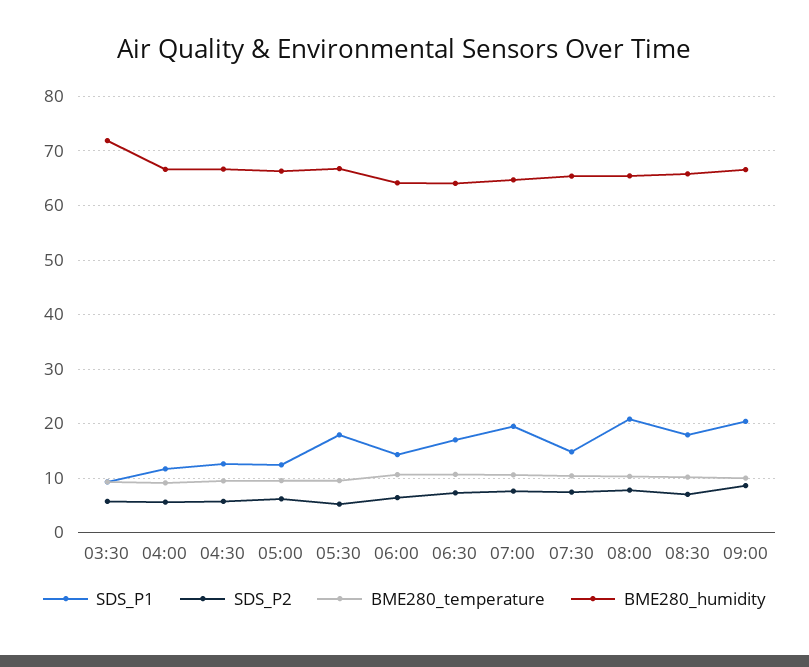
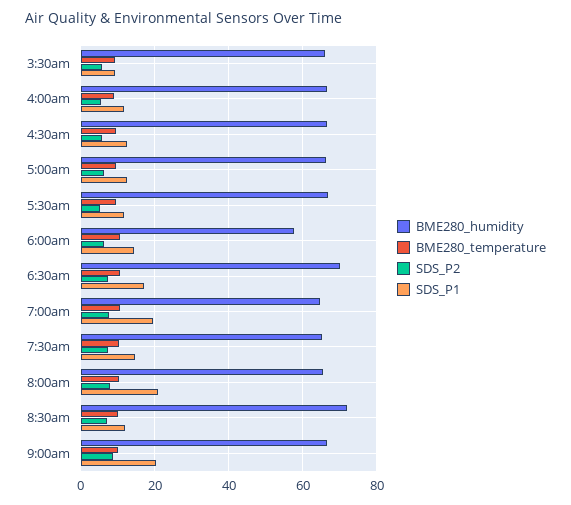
  {
    "SDS_P1": {
      "03:30": 10,
      "04:00": 12,
      "04:30": 12,
      "05:00": 12,
-     "05:30": 18,
+     "05:30": 12,
      "06:00": 14,
      "06:30": 18,
      "07:00": 20,
      "07:30": 14,
      "08:00": 20,
-     "08:30": 18,
+     "08:30": 12,
      "09:00": 20
    },
    "SDS_P2": {
      "03:30": 6,
      "04:00": 6,
      "04:30": 6,
      "05:00": 6,
      "05:30": 6,
      "06:00": 6,
      "06:30": 8,
      "07:00": 8,
      "07:30": 8,
      "08:00": 8,
      "08:30": 8,
      "09:00": 8
    },
    "BME280_temperature": {
      "03:30": 10,
      "04:00": 10,
      "04:30": 10,
      "05:00": 10,
      "05:30": 10,
      "06:00": 10,
      "06:30": 10,
      "07:00": 10,
      "07:30": 10,
      "08:00": 10,
      "08:30": 10,
      "09:00": 10
    },
    "BME280_humidity": {
-     "03:30": 72,
+     "03:30": 66,
      "04:00": 66,
      "04:30": 66,
      "05:00": 66,
      "05:30": 66,
-     "06:00": 64,
+     "06:00": 58,
-     "06:30": 64,
+     "06:30": 70,
      "07:00": 64,
      "07:30": 66,
      "08:00": 66,
-     "08:30": 66,
+     "08:30": 72,
      "09:00": 66
    }
  }

